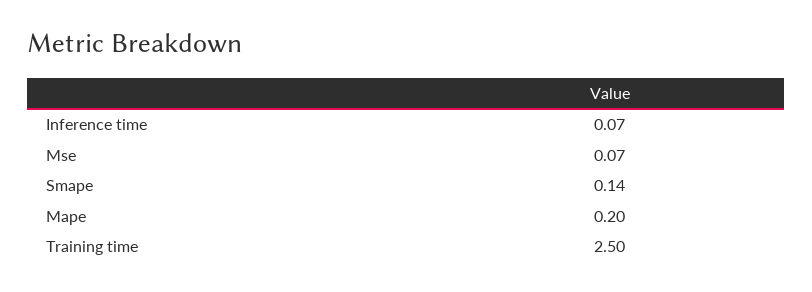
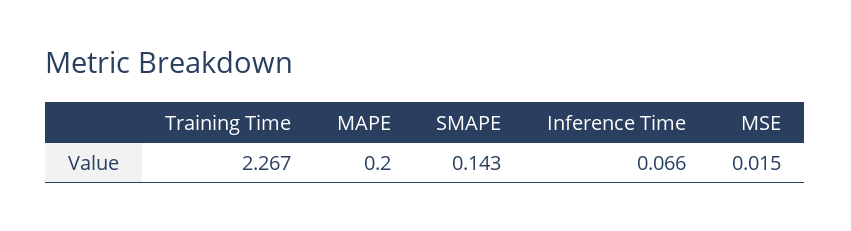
  {
    "Inference time": 0.066,
-   "Mse": 0.07,
+   "Mse": 0.015,
    "Smape": 0.143,
    "Mape": 0.2,
-   "Training time": 2.5
+   "Training time": 2.267
  }

